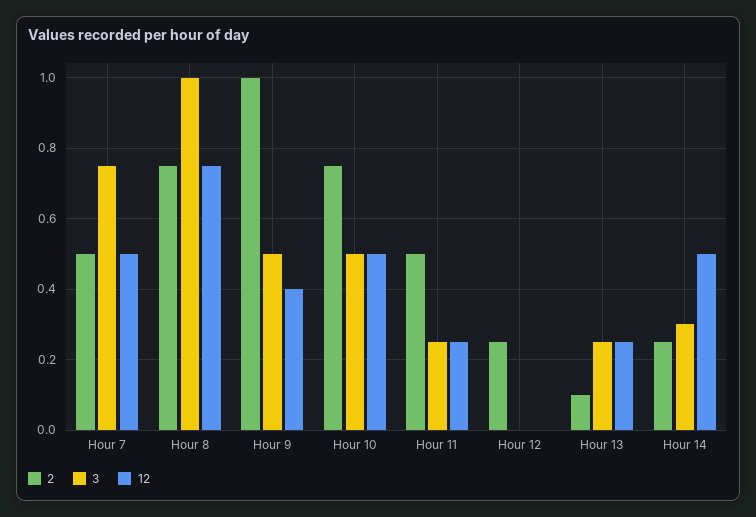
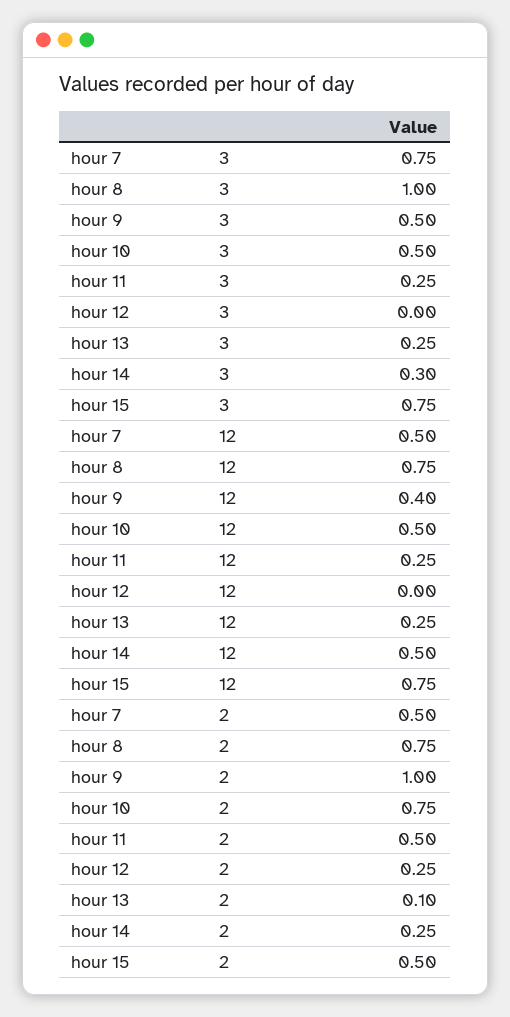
  {
    "2": {
      "Hour 7": 0.5,
      "Hour 8": 0.75,
      "Hour 9": 1,
      "Hour 10": 0.75,
      "Hour 11": 0.5,
      "Hour 12": 0.25,
      "Hour 13": 0.1,
-     "Hour 14": 0.25
+     "Hour 14": 0.25,
+     "hour 15": 0.5
    },
    "3": {
      "Hour 7": 0.75,
      "Hour 8": 1,
      "Hour 9": 0.5,
      "Hour 10": 0.5,
      "Hour 11": 0.25,
      "Hour 12": 0,
      "Hour 13": 0.25,
-     "Hour 14": 0.3
+     "Hour 14": 0.3,
+     "hour 15": 0.75
    },
    "12": {
      "Hour 7": 0.5,
      "Hour 8": 0.75,
      "Hour 9": 0.4,
      "Hour 10": 0.5,
      "Hour 11": 0.25,
      "Hour 12": 0,
      "Hour 13": 0.25,
-     "Hour 14": 0.5
+     "Hour 14": 0.5,
+     "hour 15": 0.75
    }
  }

